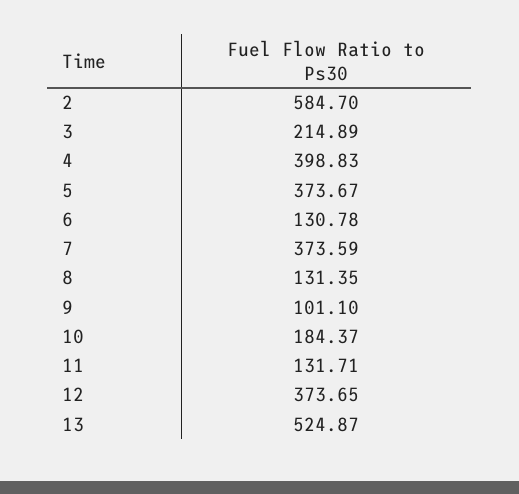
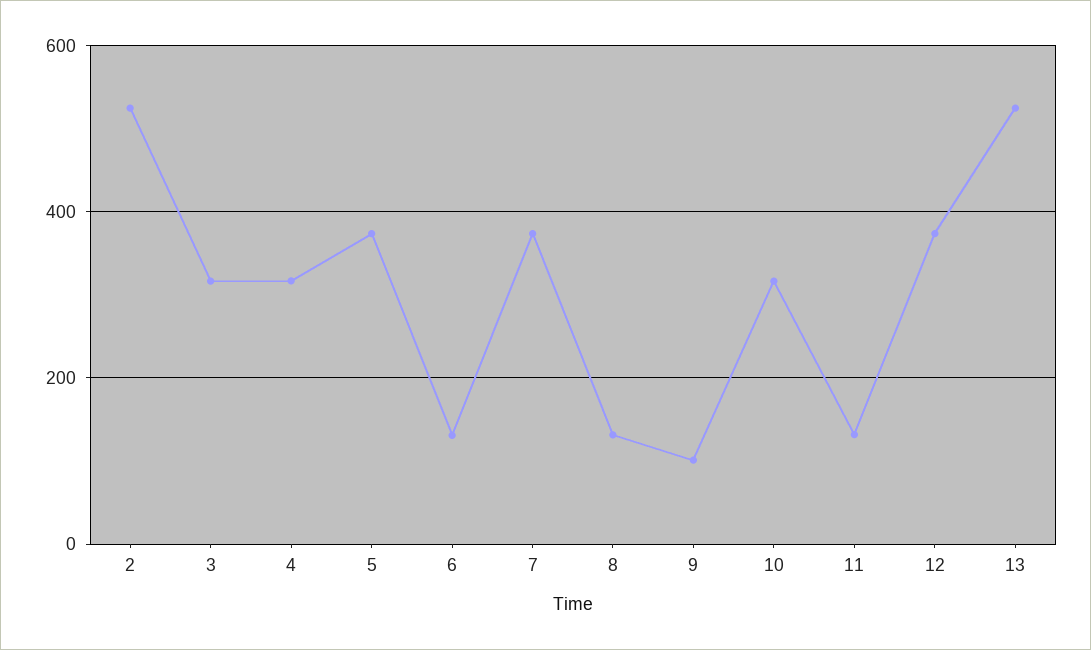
  {
-   "2": 584.7,
+   "2": 520,
-   "3": 214.89,
+   "3": 320,
-   "4": 398.83,
+   "4": 320,
    "5": 373.67,
    "6": 130.78,
    "7": 373.59,
    "8": 131.35,
    "9": 101.1,
-   "10": 184.37,
+   "10": 320,
    "11": 131.71,
    "12": 373.65,
    "13": 524.87
  }

